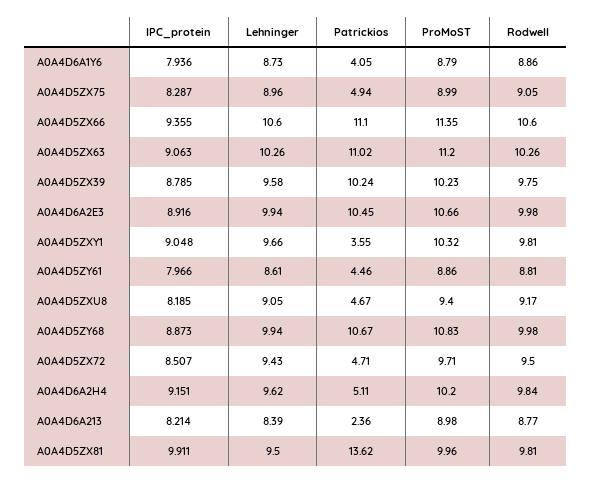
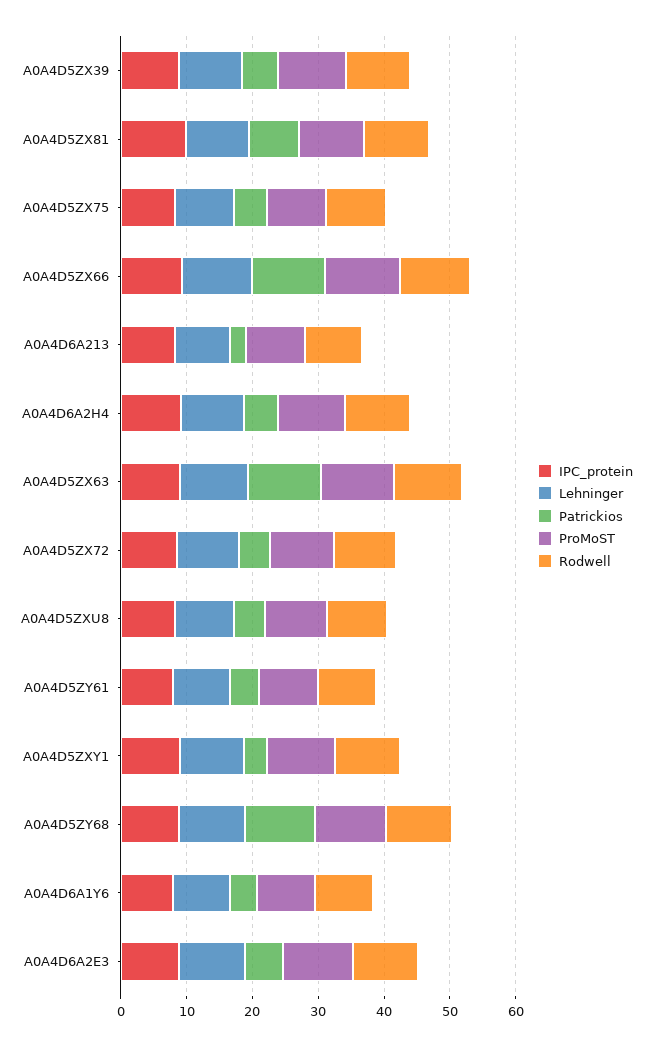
  {
    "IPC_protein": {
      "A0A4D6A1Y6": 7.936,
      "A0A4D5ZX75": 8.287,
      "A0A4D5ZX66": 9.355,
      "A0A4D5ZX63": 9.063,
      "A0A4D5ZX39": 8.785,
      "A0A4D6A2E3": 8.916,
      "A0A4D5ZXY1": 9.048,
      "A0A4D5ZY61": 7.966,
      "A0A4D5ZXU8": 8.185,
      "A0A4D5ZY68": 8.873,
      "A0A4D5ZX72": 8.507,
      "A0A4D6A2H4": 9.151,
      "A0A4D6A213": 8.214,
      "A0A4D5ZX81": 9.911
    },
    "Lehninger": {
      "A0A4D6A1Y6": 8.73,
      "A0A4D5ZX75": 8.96,
      "A0A4D5ZX66": 10.6,
      "A0A4D5ZX63": 10.26,
      "A0A4D5ZX39": 9.58,
      "A0A4D6A2E3": 9.94,
      "A0A4D5ZXY1": 9.66,
      "A0A4D5ZY61": 8.61,
      "A0A4D5ZXU8": 9.05,
      "A0A4D5ZY68": 9.94,
      "A0A4D5ZX72": 9.43,
      "A0A4D6A2H4": 9.62,
      "A0A4D6A213": 8.39,
      "A0A4D5ZX81": 9.5
    },
    "Patrickios": {
      "A0A4D6A1Y6": 4.05,
      "A0A4D5ZX75": 4.94,
      "A0A4D5ZX66": 11.1,
      "A0A4D5ZX63": 11.02,
-     "A0A4D5ZX39": 10.24,
+     "A0A4D5ZX39": 6,
-     "A0A4D6A2E3": 10.45,
+     "A0A4D6A2E3": 6,
      "A0A4D5ZXY1": 3.55,
      "A0A4D5ZY61": 4.46,
      "A0A4D5ZXU8": 4.67,
      "A0A4D5ZY68": 10.67,
      "A0A4D5ZX72": 4.71,
      "A0A4D6A2H4": 5.11,
      "A0A4D6A213": 2.36,
-     "A0A4D5ZX81": 13.62
+     "A0A4D5ZX81": 8
    },
    "ProMoST": {
      "A0A4D6A1Y6": 8.79,
      "A0A4D5ZX75": 8.99,
      "A0A4D5ZX66": 11.35,
      "A0A4D5ZX63": 11.2,
      "A0A4D5ZX39": 10.23,
      "A0A4D6A2E3": 10.66,
      "A0A4D5ZXY1": 10.32,
      "A0A4D5ZY61": 8.86,
      "A0A4D5ZXU8": 9.4,
      "A0A4D5ZY68": 10.83,
      "A0A4D5ZX72": 9.71,
      "A0A4D6A2H4": 10.2,
      "A0A4D6A213": 8.98,
      "A0A4D5ZX81": 9.96
    },
    "Rodwell": {
      "A0A4D6A1Y6": 8.86,
      "A0A4D5ZX75": 9.05,
      "A0A4D5ZX66": 10.6,
      "A0A4D5ZX63": 10.26,
      "A0A4D5ZX39": 9.75,
      "A0A4D6A2E3": 9.98,
      "A0A4D5ZXY1": 9.81,
      "A0A4D5ZY61": 8.81,
      "A0A4D5ZXU8": 9.17,
      "A0A4D5ZY68": 9.98,
      "A0A4D5ZX72": 9.5,
      "A0A4D6A2H4": 9.84,
      "A0A4D6A213": 8.77,
      "A0A4D5ZX81": 9.81
    }
  }

